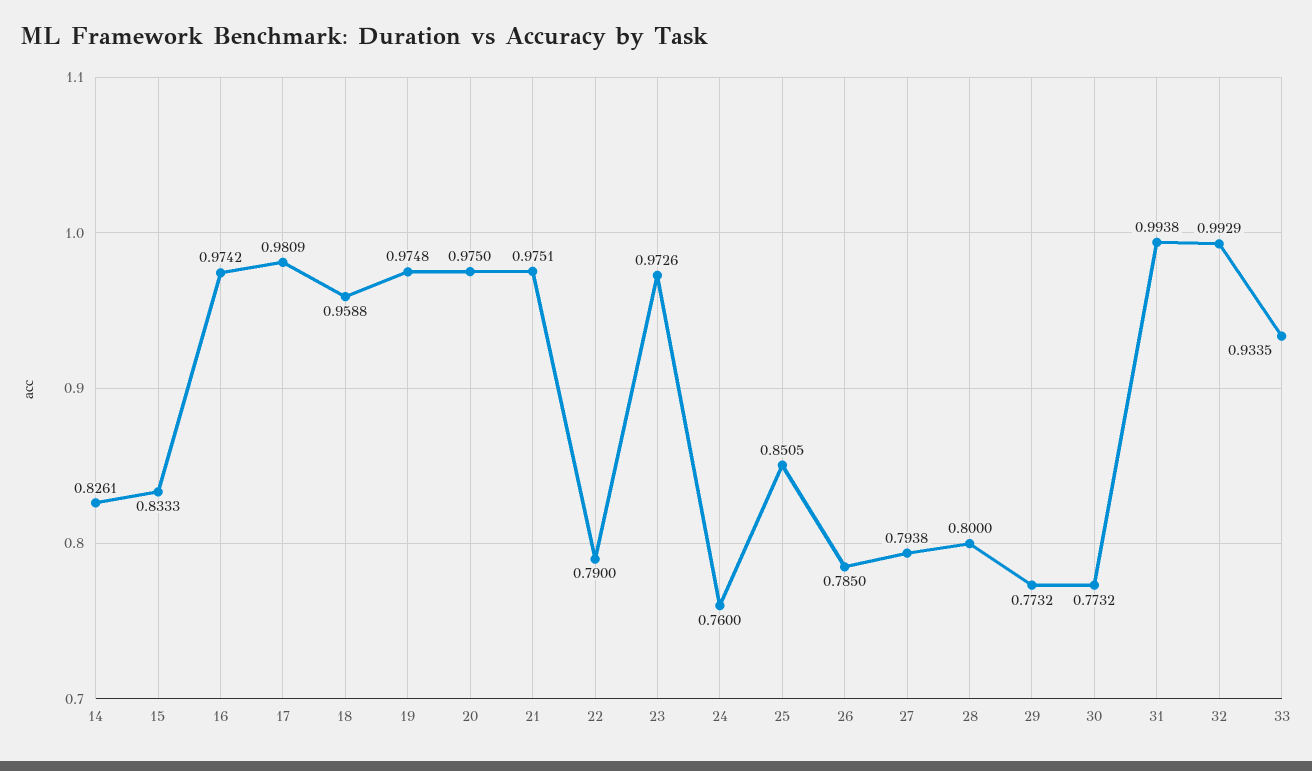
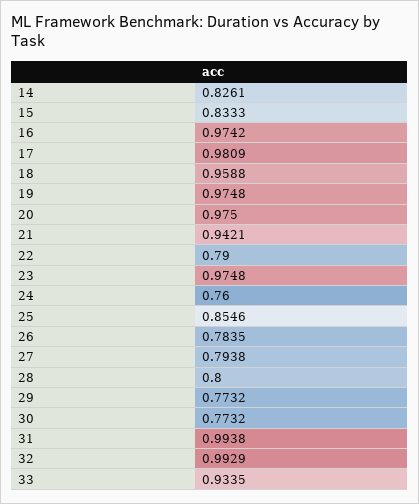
  {
    "14": 0.8261,
    "15": 0.8333,
    "16": 0.9742,
    "17": 0.9809,
    "18": 0.9588,
    "19": 0.9748,
    "20": 0.975,
-   "21": 0.9751,
+   "21": 0.9421,
    "22": 0.79,
-   "23": 0.9726,
+   "23": 0.9748,
    "24": 0.76,
-   "25": 0.8505,
+   "25": 0.8546,
-   "26": 0.785,
+   "26": 0.7835,
    "27": 0.7938,
    "28": 0.8,
    "29": 0.7732,
    "30": 0.7732,
    "31": 0.9938,
    "32": 0.9929,
    "33": 0.9335
  }

